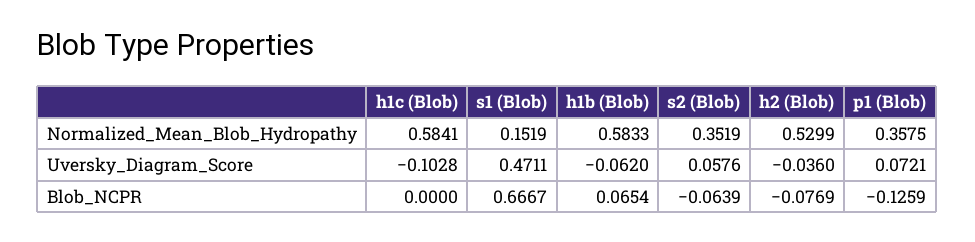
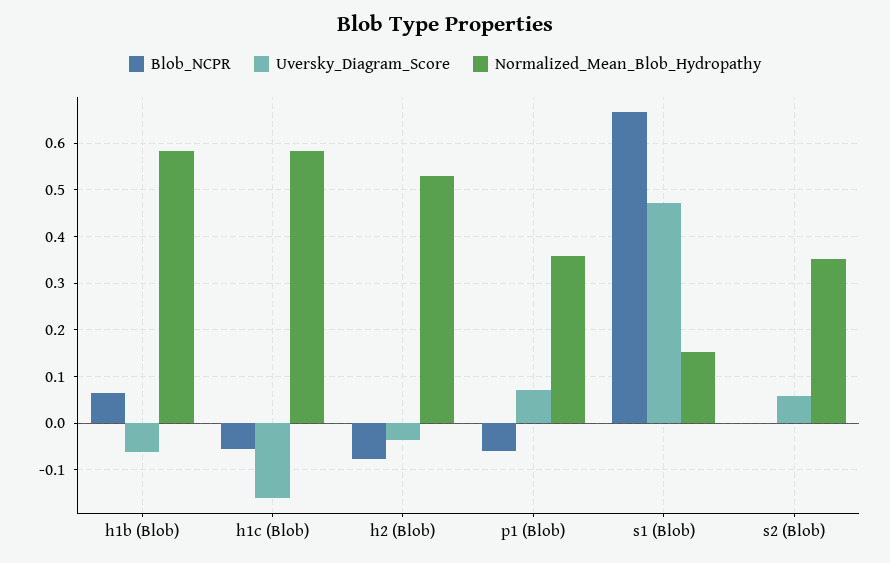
  {
    "Normalized_Mean_Blob_Hydropathy": {
      "h1c (Blob)": 0.5841,
      "s1 (Blob)": 0.1519,
      "h1b (Blob)": 0.5833,
      "s2 (Blob)": 0.3519,
      "h2 (Blob)": 0.5299,
      "p1 (Blob)": 0.3575
    },
    "Uversky_Diagram_Score": {
-     "h1c (Blob)": -0.1028,
+     "h1c (Blob)": -0.16,
      "s1 (Blob)": 0.4711,
      "h1b (Blob)": -0.062,
      "s2 (Blob)": 0.0576,
      "h2 (Blob)": -0.036,
      "p1 (Blob)": 0.0721
    },
    "Blob_NCPR": {
-     "h1c (Blob)": 0,
+     "h1c (Blob)": -0.06,
      "s1 (Blob)": 0.6667,
      "h1b (Blob)": 0.0654,
-     "s2 (Blob)": -0.0639,
+     "s2 (Blob)": 0,
      "h2 (Blob)": -0.0769,
-     "p1 (Blob)": -0.1259
+     "p1 (Blob)": -0.06
    }
  }

